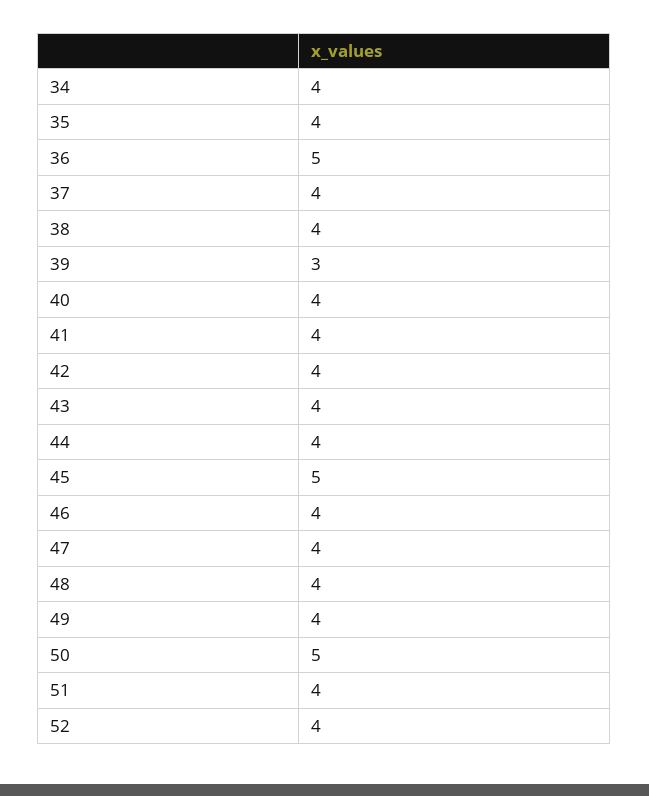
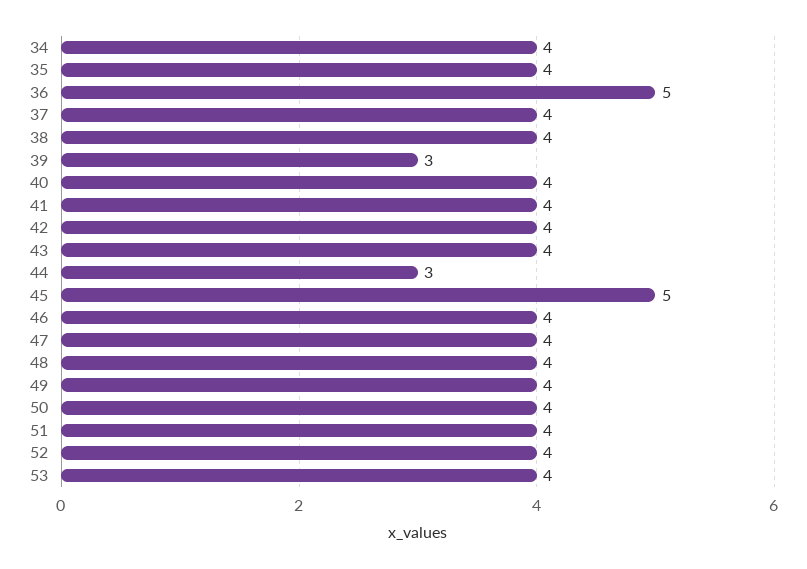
  {
    "34": 4,
    "35": 4,
    "36": 5,
    "37": 4,
    "38": 4,
    "39": 3,
    "40": 4,
    "41": 4,
    "42": 4,
    "43": 4,
-   "44": 4,
+   "44": 3,
    "45": 5,
    "46": 4,
    "47": 4,
    "48": 4,
    "49": 4,
-   "50": 5,
+   "50": 4,
    "51": 4,
-   "52": 4
+   "52": 4,
+   "53": 4
  }

